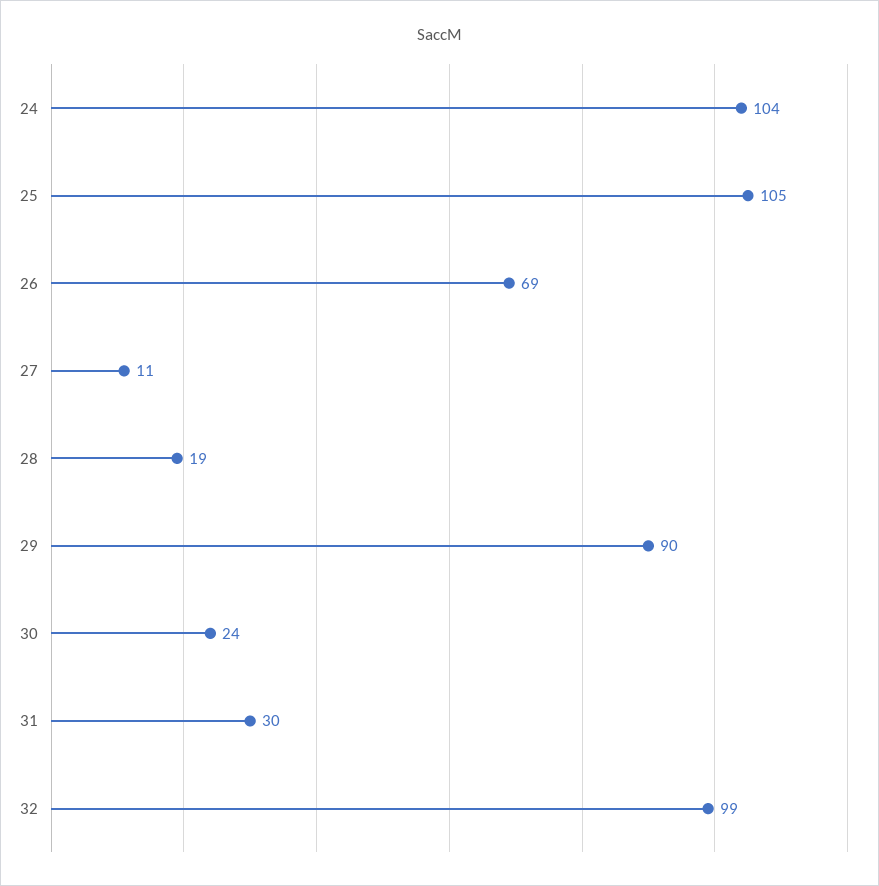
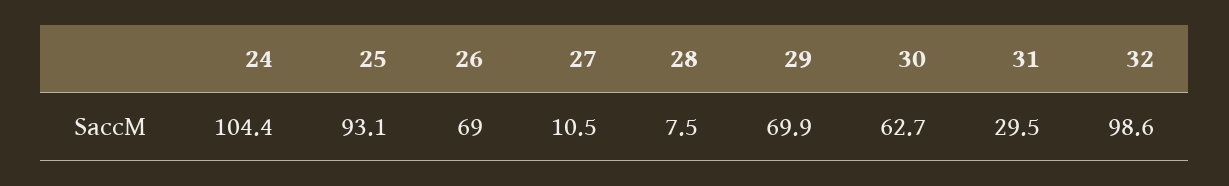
  {
    "24": 104.4,
-   "25": 105,
+   "25": 93.1,
    "26": 69,
    "27": 10.5,
-   "28": 19,
+   "28": 7.5,
-   "29": 90,
+   "29": 69.9,
-   "30": 24,
+   "30": 62.7,
    "31": 29.5,
    "32": 98.6
  }

